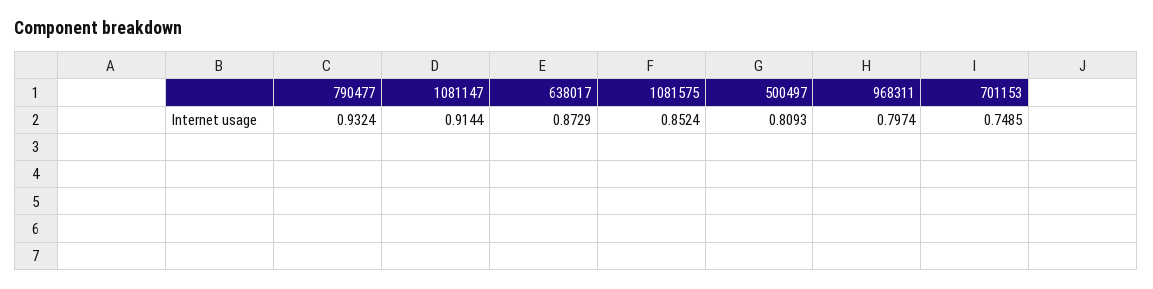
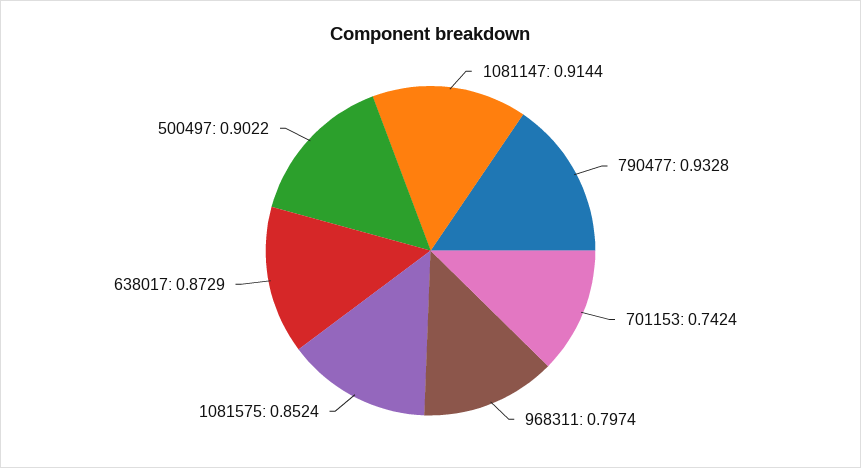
  {
-   "790477": 0.9324,
+   "790477": 0.9328,
    "1081147": 0.9144,
    "638017": 0.8729,
    "1081575": 0.8524,
-   "500497": 0.8093,
+   "500497": 0.9022,
    "968311": 0.7974,
-   "701153": 0.7485
+   "701153": 0.7424
  }

